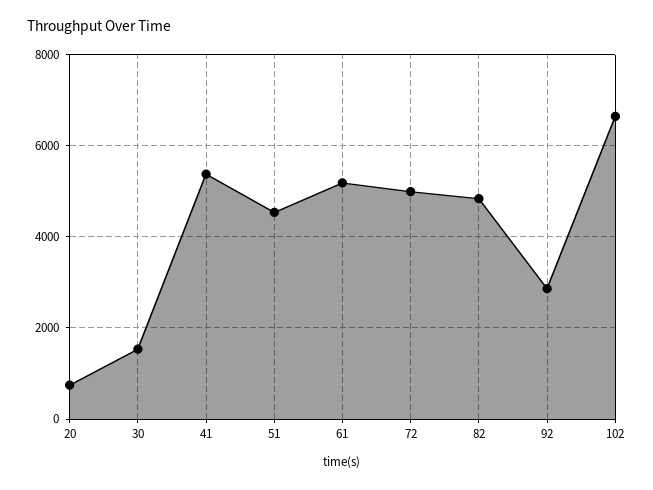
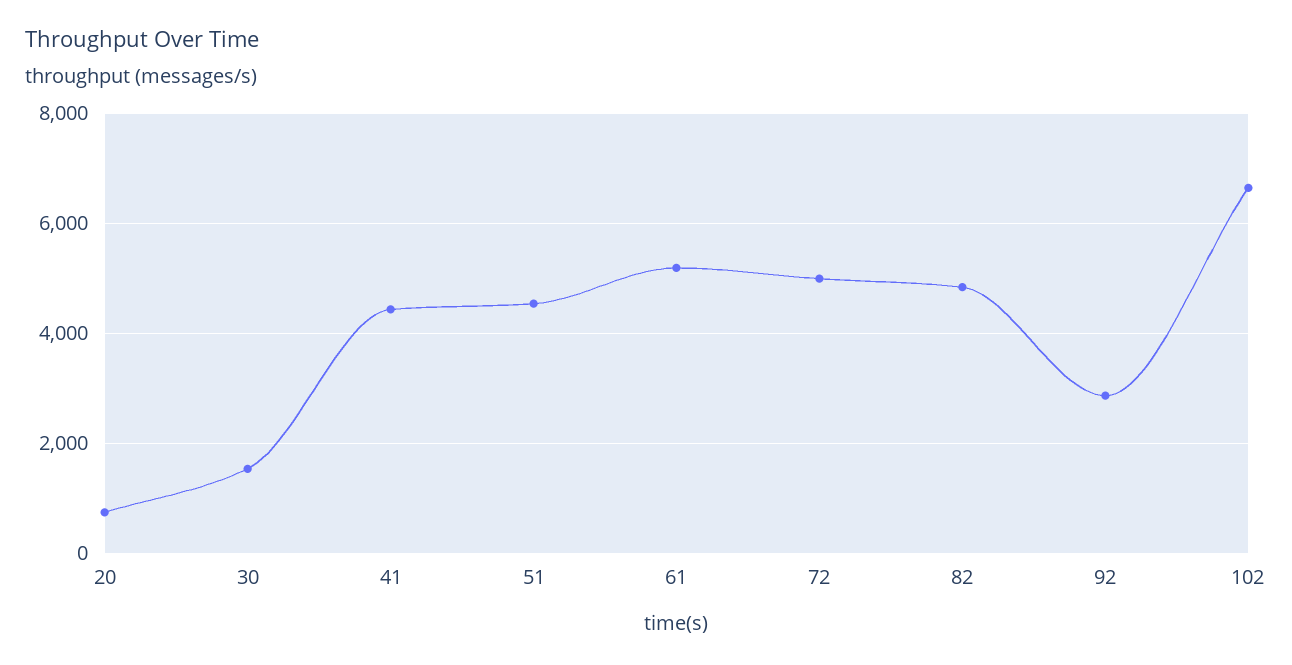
  {
    "20": 800,
    "30": 1600,
-   "41": 5400,
+   "41": 4400,
    "51": 4600,
    "61": 5200,
    "72": 5000,
    "82": 4800,
    "92": 2800,
    "102": 6600
  }

